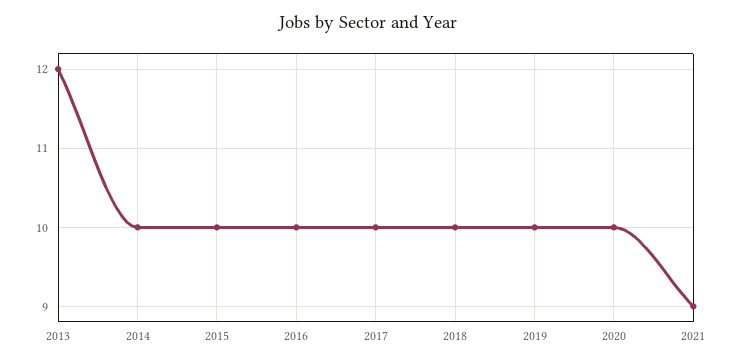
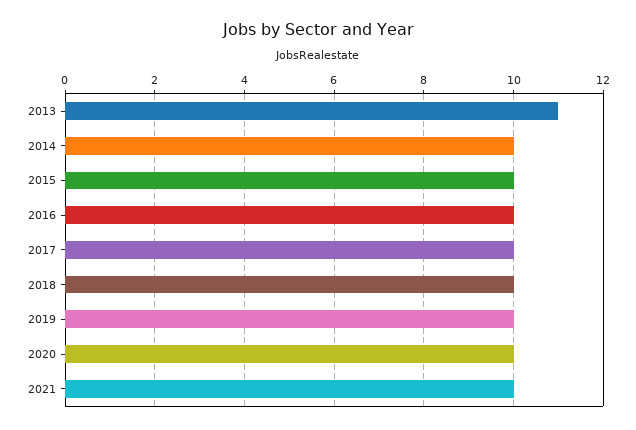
  {
-   "2013": 12,
+   "2013": 11,
    "2014": 10,
    "2015": 10,
    "2016": 10,
    "2017": 10,
    "2018": 10,
    "2019": 10,
    "2020": 10,
-   "2021": 9
+   "2021": 10
  }

